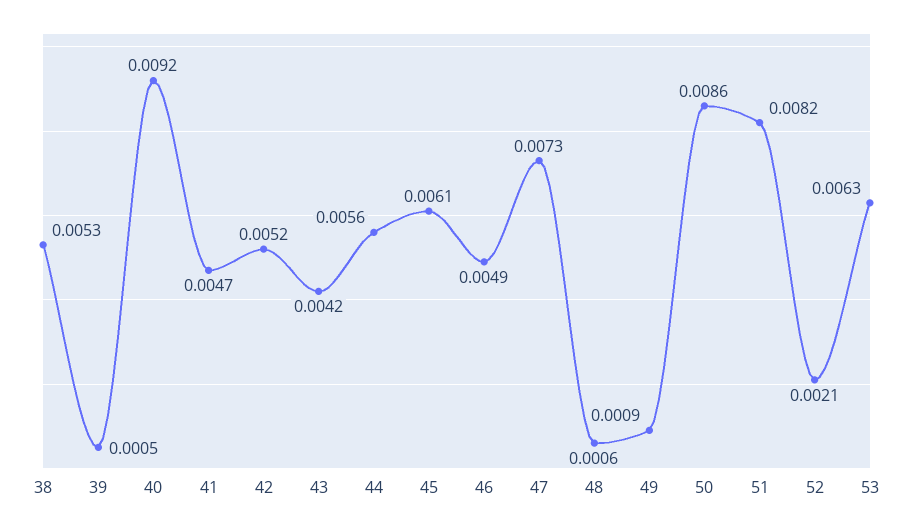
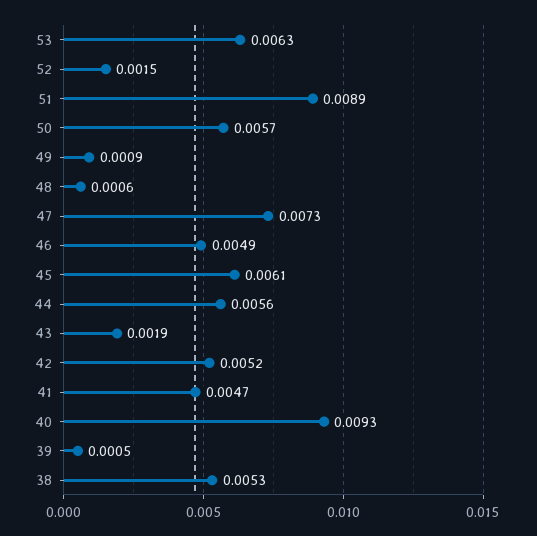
  {
    "38": 0.0053,
    "39": 0.0005,
-   "40": 0.0092,
+   "40": 0.0093,
    "41": 0.0047,
    "42": 0.0052,
-   "43": 0.0042,
+   "43": 0.0019,
    "44": 0.0056,
    "45": 0.0061,
    "46": 0.0049,
    "47": 0.0073,
    "48": 0.0006,
    "49": 0.0009,
-   "50": 0.0086,
+   "50": 0.0057,
-   "51": 0.0082,
+   "51": 0.0089,
-   "52": 0.0021,
+   "52": 0.0015,
    "53": 0.0063
  }

